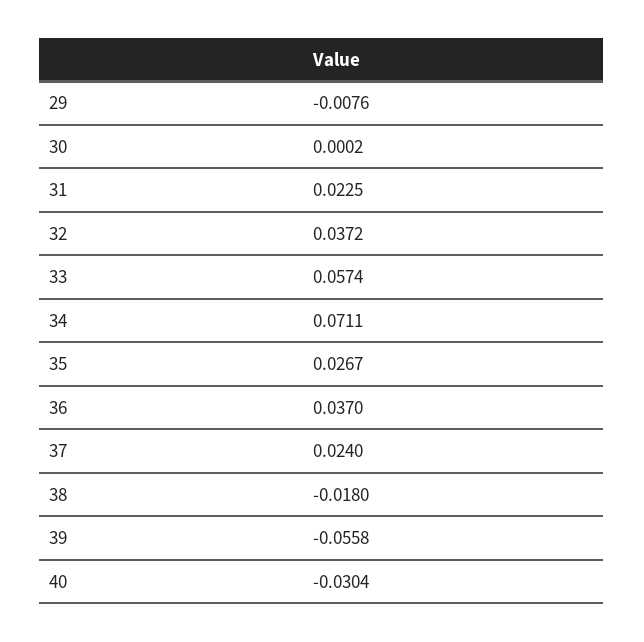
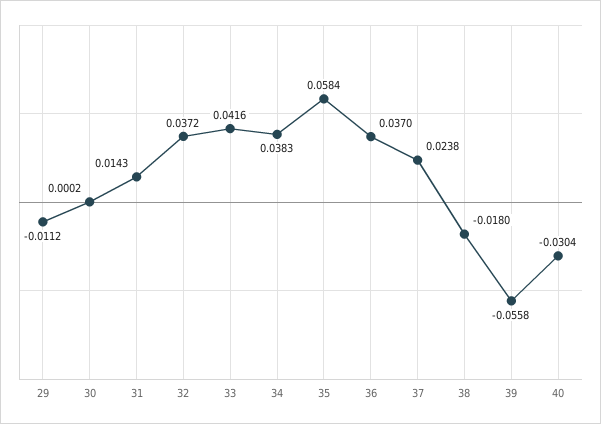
  {
-   "29": -0.0076,
+   "29": -0.0112,
    "30": 0.0002,
-   "31": 0.0225,
+   "31": 0.0143,
    "32": 0.0372,
-   "33": 0.0574,
+   "33": 0.0416,
-   "34": 0.0711,
+   "34": 0.0383,
-   "35": 0.0267,
+   "35": 0.0584,
    "36": 0.037,
-   "37": 0.024,
+   "37": 0.0238,
    "38": -0.018,
    "39": -0.0558,
    "40": -0.0304
  }

